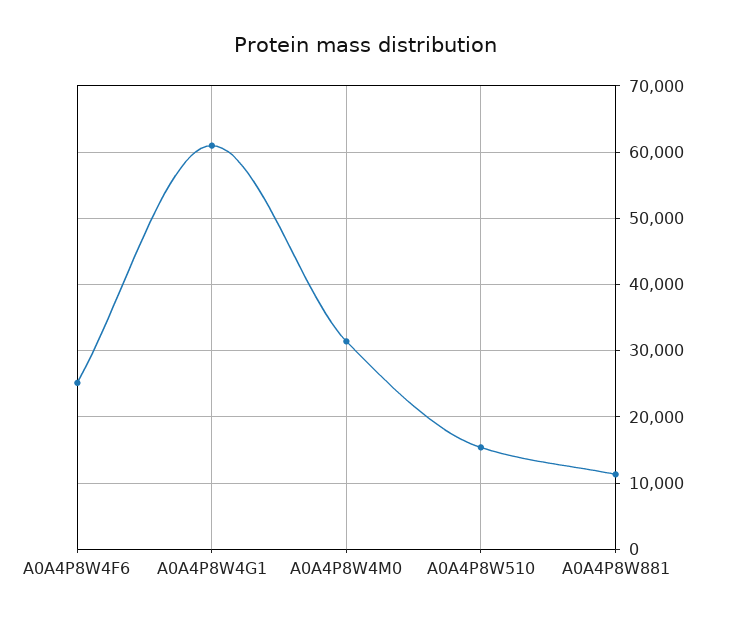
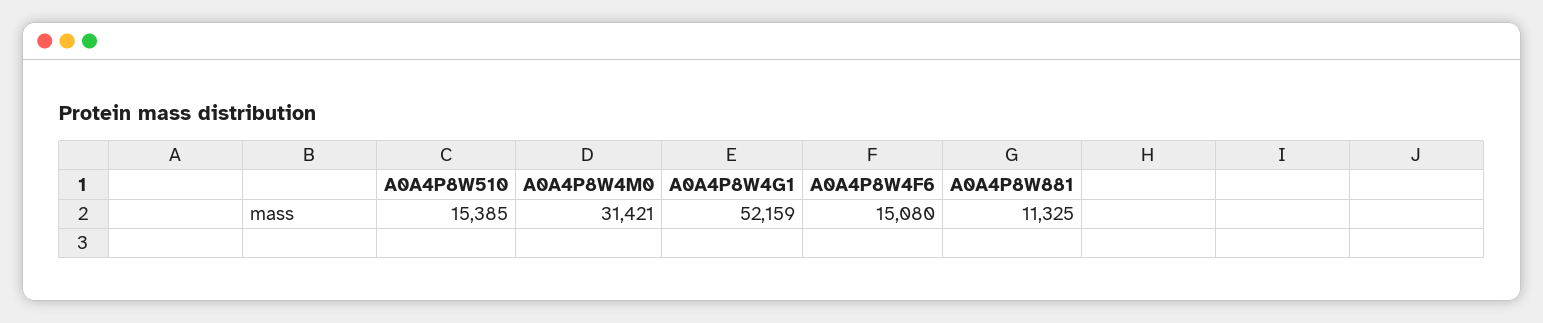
  {
-   "A0A4P8W4F6": 25000,
+   "A0A4P8W4F6": 15080,
-   "A0A4P8W4G1": 61000,
+   "A0A4P8W4G1": 52159,
    "A0A4P8W4M0": 31421,
    "A0A4P8W510": 15385,
    "A0A4P8W881": 11325
  }

